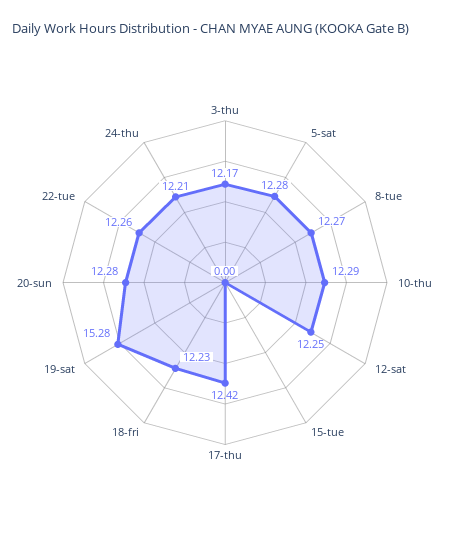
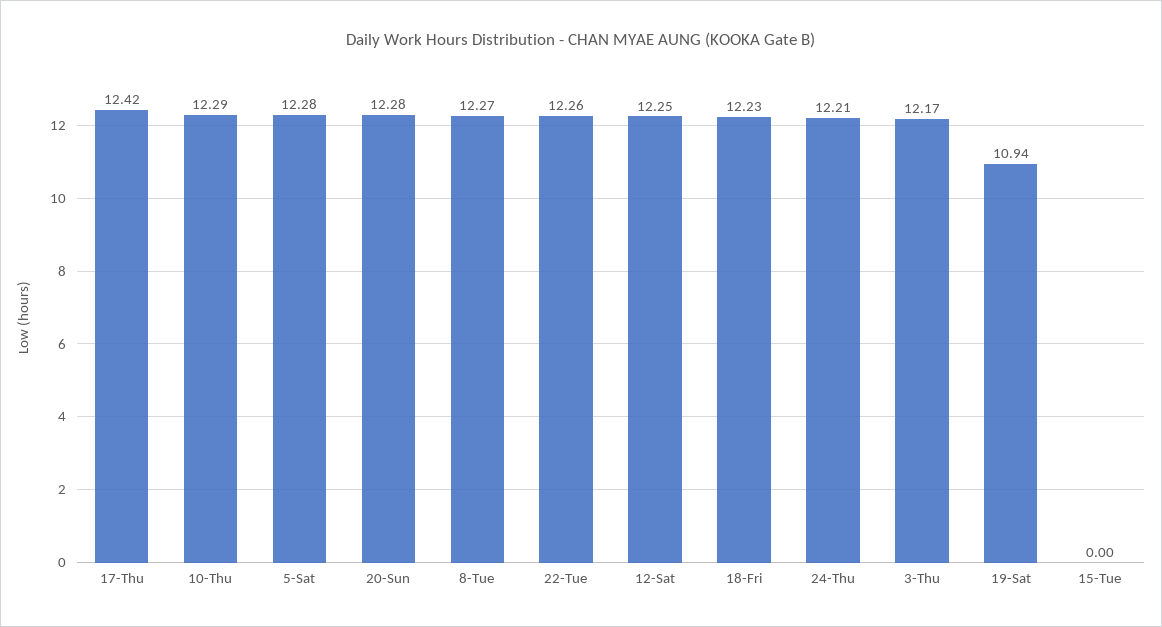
  {
    "3-thu": 12.17,
    "5-sat": 12.28,
    "8-tue": 12.27,
    "10-thu": 12.29,
    "12-sat": 12.25,
    "15-tue": 0,
    "17-thu": 12.42,
    "18-fri": 12.23,
-   "19-sat": 15.28,
+   "19-sat": 10.94,
    "20-sun": 12.28,
    "22-tue": 12.26,
    "24-thu": 12.21
  }

